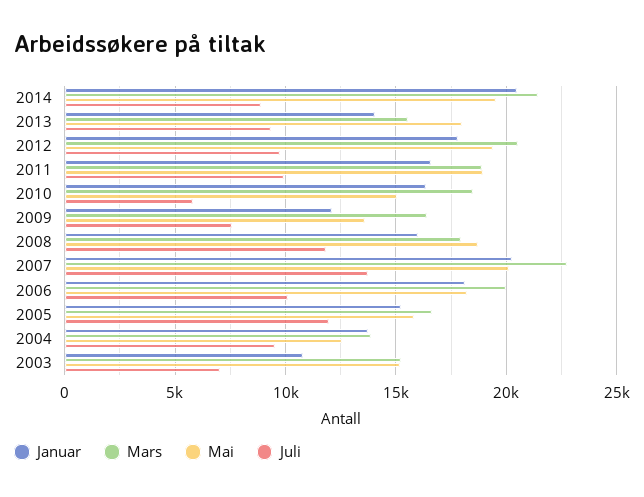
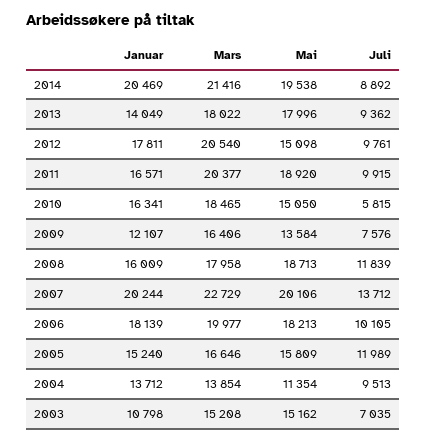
  {
    "Januar": {
      "2014": 20469,
      "2013": 14049,
      "2012": 17811,
      "2011": 16571,
      "2010": 16341,
      "2009": 12107,
      "2008": 16009,
      "2007": 20244,
      "2006": 18139,
      "2005": 15240,
      "2004": 13712,
      "2003": 10798
    },
    "Mars": {
      "2014": 21416,
-     "2013": 15500,
+     "2013": 18022,
      "2012": 20540,
-     "2011": 19000,
+     "2011": 20377,
      "2010": 18465,
      "2009": 16406,
      "2008": 17958,
      "2007": 22729,
      "2006": 19977,
      "2005": 16646,
      "2004": 13854,
      "2003": 15208
    },
    "Mai": {
      "2014": 19538,
      "2013": 17996,
-     "2012": 19500,
+     "2012": 15098,
      "2011": 18920,
      "2010": 15050,
      "2009": 13584,
      "2008": 18713,
      "2007": 20106,
      "2006": 18213,
      "2005": 15809,
-     "2004": 12500,
+     "2004": 11354,
      "2003": 15162
    },
    "Juli": {
      "2014": 8892,
      "2013": 9362,
      "2012": 9761,
      "2011": 9915,
      "2010": 5815,
      "2009": 7576,
      "2008": 11839,
      "2007": 13712,
      "2006": 10105,
      "2005": 11989,
      "2004": 9513,
      "2003": 7035
    }
  }

